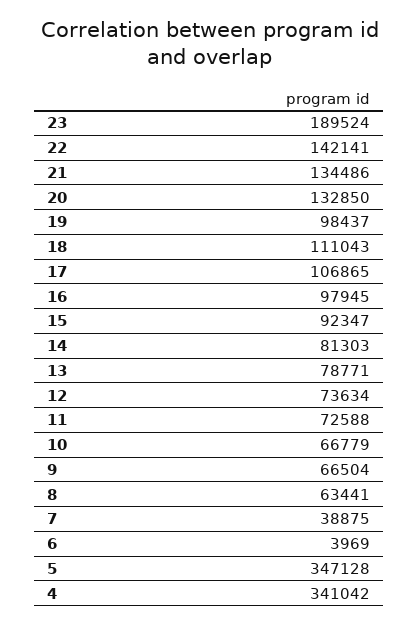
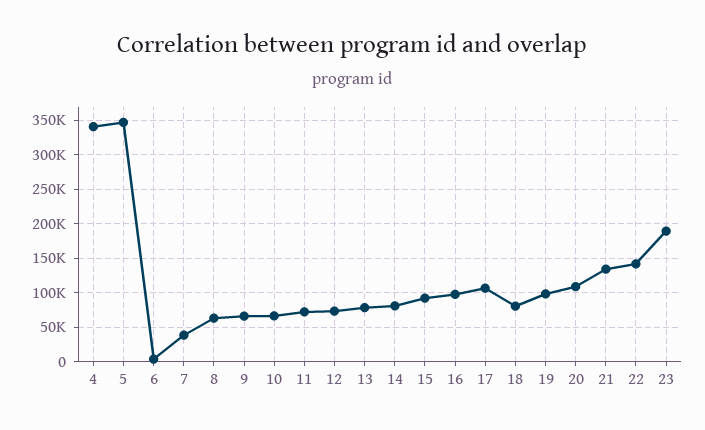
  {
    "23": 189524,
    "22": 142141,
    "21": 134486,
-   "20": 132850,
+   "20": 110000,
    "19": 98437,
-   "18": 111043,
+   "18": 80000,
    "17": 106865,
    "16": 97945,
    "15": 92347,
    "14": 81303,
    "13": 78771,
    "12": 73634,
    "11": 72588,
    "10": 66779,
    "9": 66504,
    "8": 63441,
    "7": 38875,
    "6": 3969,
    "5": 347128,
    "4": 341042
  }

